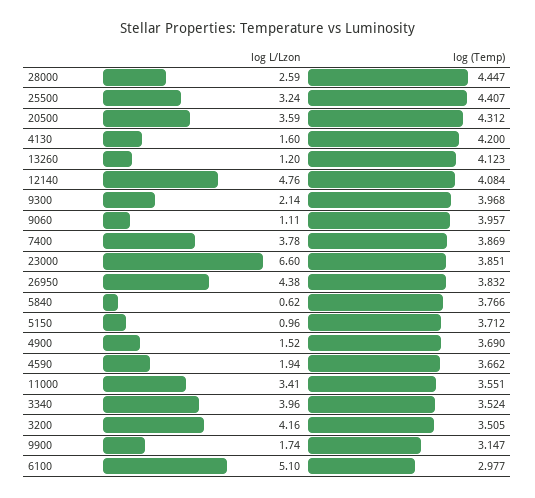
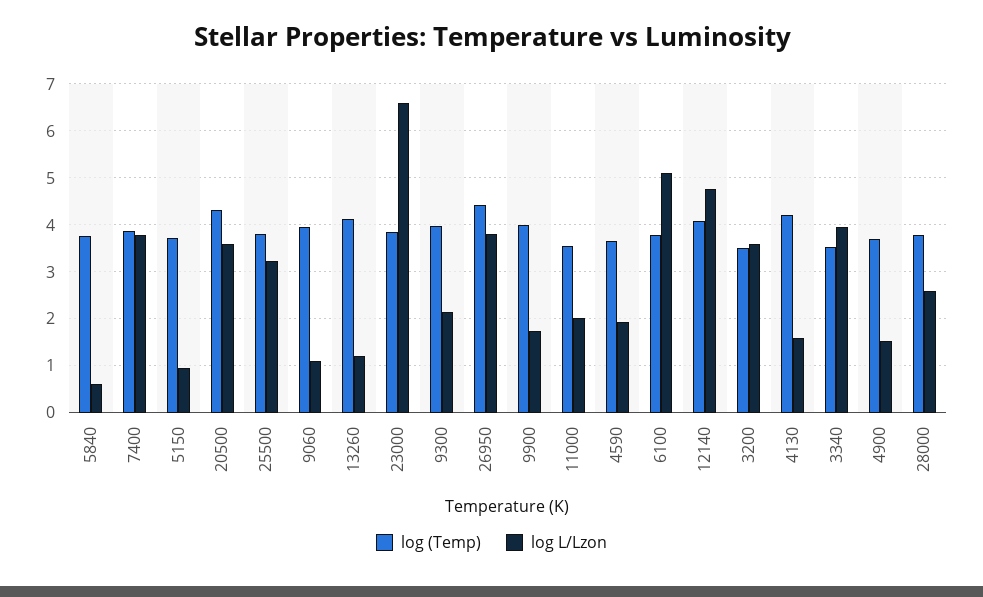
  {
    "log L/Lzon": {
      "28000": 2.59,
      "25500": 3.24,
      "20500": 3.59,
      "4130": 1.6,
      "13260": 1.2,
      "12140": 4.76,
      "9300": 2.14,
      "9060": 1.11,
      "7400": 3.78,
      "23000": 6.6,
-     "26950": 4.38,
+     "26950": 3.8,
      "5840": 0.62,
      "5150": 0.96,
      "4900": 1.52,
      "4590": 1.94,
-     "11000": 3.41,
+     "11000": 2,
      "3340": 3.96,
-     "3200": 4.16,
+     "3200": 3.6,
      "9900": 1.74,
      "6100": 5.1
    },
    "log (Temp)": {
-     "28000": 4.447,
+     "28000": 3.8,
-     "25500": 4.407,
+     "25500": 3.8,
      "20500": 4.312,
      "4130": 4.2,
      "13260": 4.123,
      "12140": 4.084,
      "9300": 3.968,
      "9060": 3.957,
      "7400": 3.869,
      "23000": 3.851,
-     "26950": 3.832,
+     "26950": 4.4,
      "5840": 3.766,
      "5150": 3.712,
      "4900": 3.69,
      "4590": 3.662,
      "11000": 3.551,
      "3340": 3.524,
      "3200": 3.505,
-     "9900": 3.147,
+     "9900": 4,
-     "6100": 2.977
+     "6100": 3.8
    }
  }

